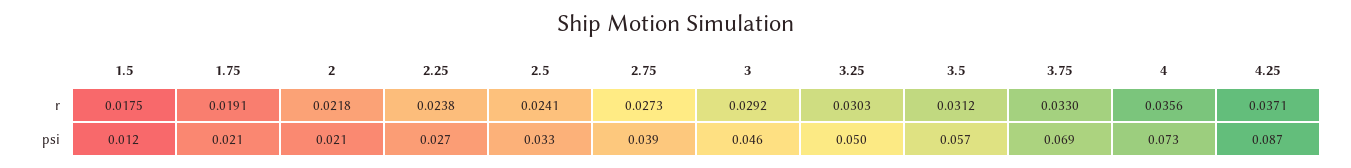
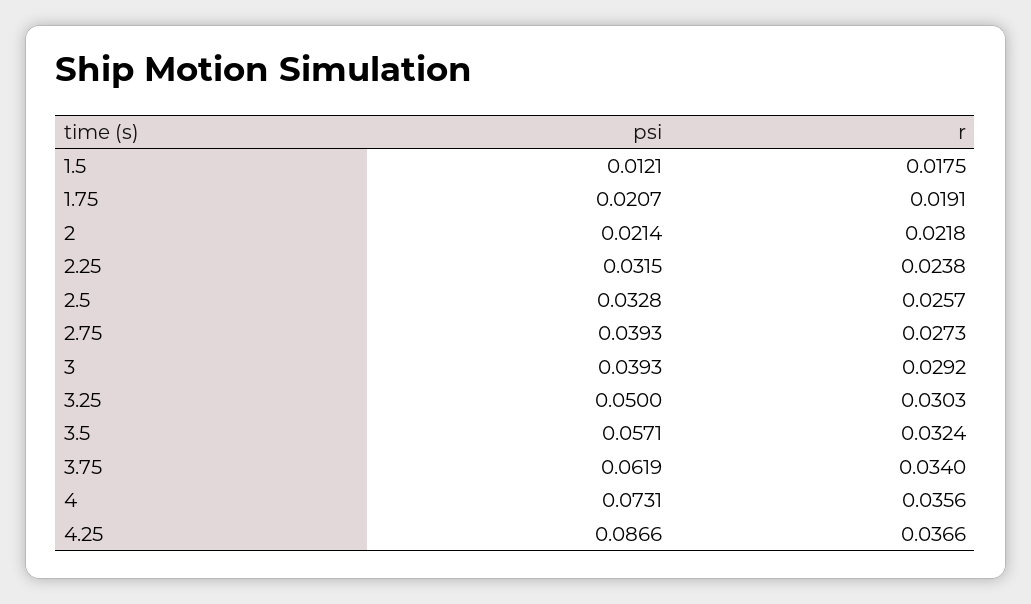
  {
    "1.5": {
      "r": 0.0175,
      "psi": 0.0121
    },
    "1.75": {
      "r": 0.0191,
      "psi": 0.0207
    },
    "2": {
      "r": 0.0218,
      "psi": 0.0214
    },
    "2.25": {
      "r": 0.0238,
-     "psi": 0.027
+     "psi": 0.0315
    },
    "2.5": {
-     "r": 0.0241,
+     "r": 0.0257,
      "psi": 0.0328
    },
    "2.75": {
      "r": 0.0273,
      "psi": 0.0393
    },
    "3": {
      "r": 0.0292,
-     "psi": 0.046
+     "psi": 0.0393
    },
    "3.25": {
      "r": 0.0303,
      "psi": 0.05
    },
    "3.5": {
-     "r": 0.0312,
+     "r": 0.0324,
      "psi": 0.0571
    },
    "3.75": {
-     "r": 0.033,
+     "r": 0.034,
-     "psi": 0.069
+     "psi": 0.0619
    },
    "4": {
      "r": 0.0356,
      "psi": 0.0731
    },
    "4.25": {
-     "r": 0.0371,
+     "r": 0.0366,
      "psi": 0.0866
    }
  }

